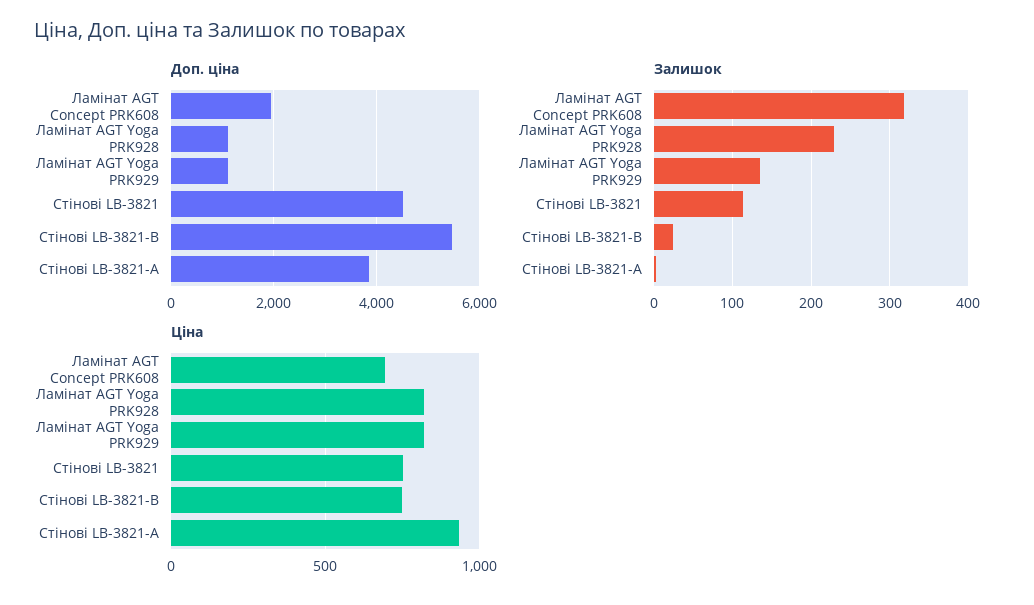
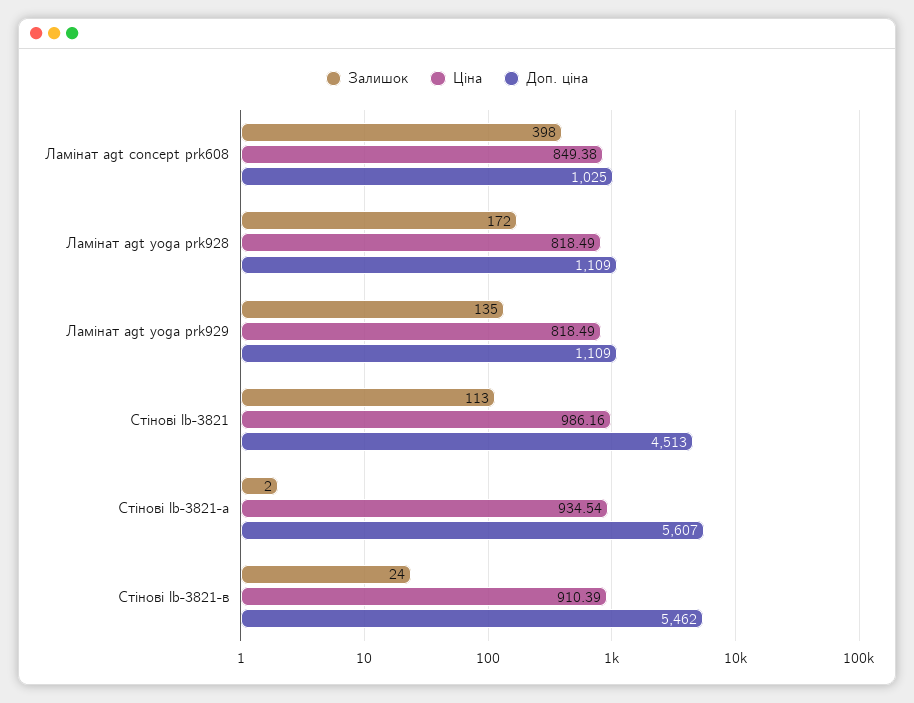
  {
    "Доп. ціна": {
-     "Ламінат AGT Concept PRK608": 2000,
+     "Ламінат AGT Concept PRK608": 1025,
      "Ламінат AGT Yoga PRK928": 1109,
      "Ламінат AGT Yoga PRK929": 1109,
      "Стінові LB-3821": 4513,
      "Стінові LB-3821-В": 5462,
-     "Стінові LB-3821-А": 3800
+     "Стінові LB-3821-А": 5607
    },
    "Залишок": {
-     "Ламінат AGT Concept PRK608": 320,
+     "Ламінат AGT Concept PRK608": 398,
-     "Ламінат AGT Yoga PRK928": 230,
+     "Ламінат AGT Yoga PRK928": 172,
      "Ламінат AGT Yoga PRK929": 135,
      "Стінові LB-3821": 113,
      "Стінові LB-3821-В": 24,
      "Стінові LB-3821-А": 2
    },
    "Ціна": {
-     "Ламінат AGT Concept PRK608": 700,
+     "Ламінат AGT Concept PRK608": 849.38,
      "Ламінат AGT Yoga PRK928": 818.49,
      "Ламінат AGT Yoga PRK929": 818.49,
-     "Стінові LB-3821": 750,
+     "Стінові LB-3821": 986.16,
-     "Стінові LB-3821-В": 750,
+     "Стінові LB-3821-В": 910.39,
      "Стінові LB-3821-А": 934.54
    }
  }

